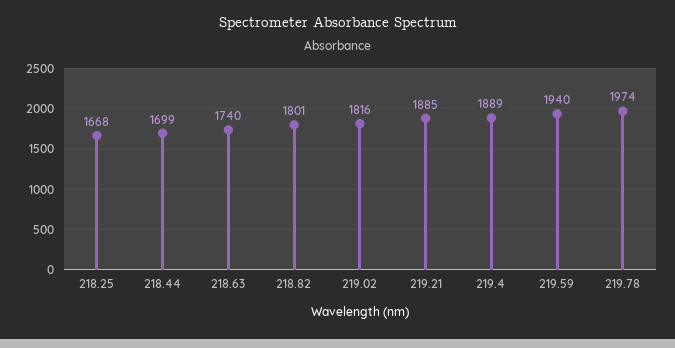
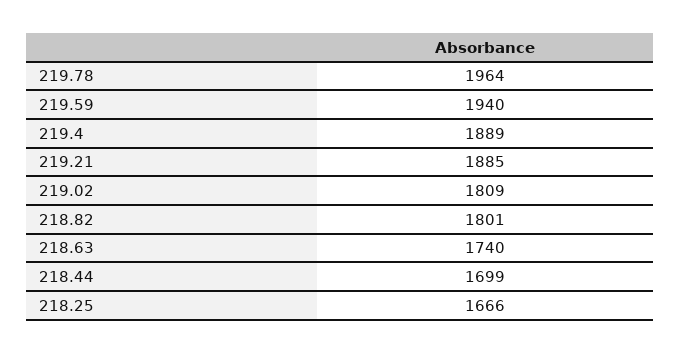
  {
-   "218.25": 1668,
+   "218.25": 1666,
    "218.44": 1699,
    "218.63": 1740,
    "218.82": 1801,
-   "219.02": 1816,
+   "219.02": 1809,
    "219.21": 1885,
    "219.4": 1889,
    "219.59": 1940,
-   "219.78": 1974
+   "219.78": 1964
  }

